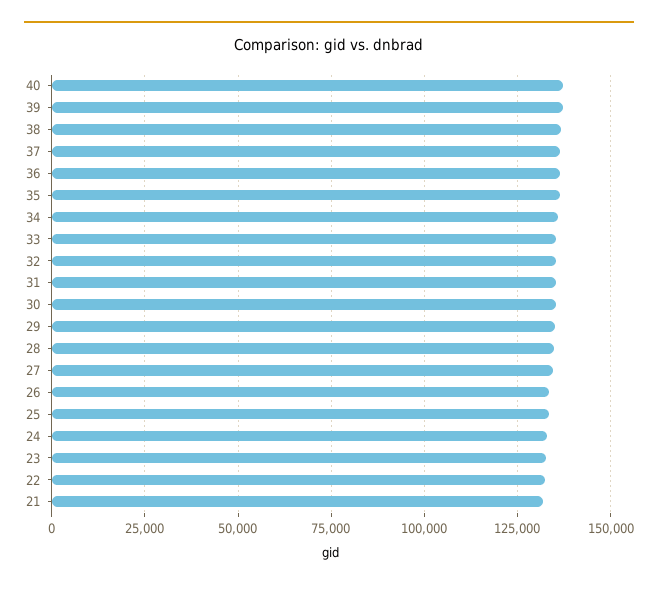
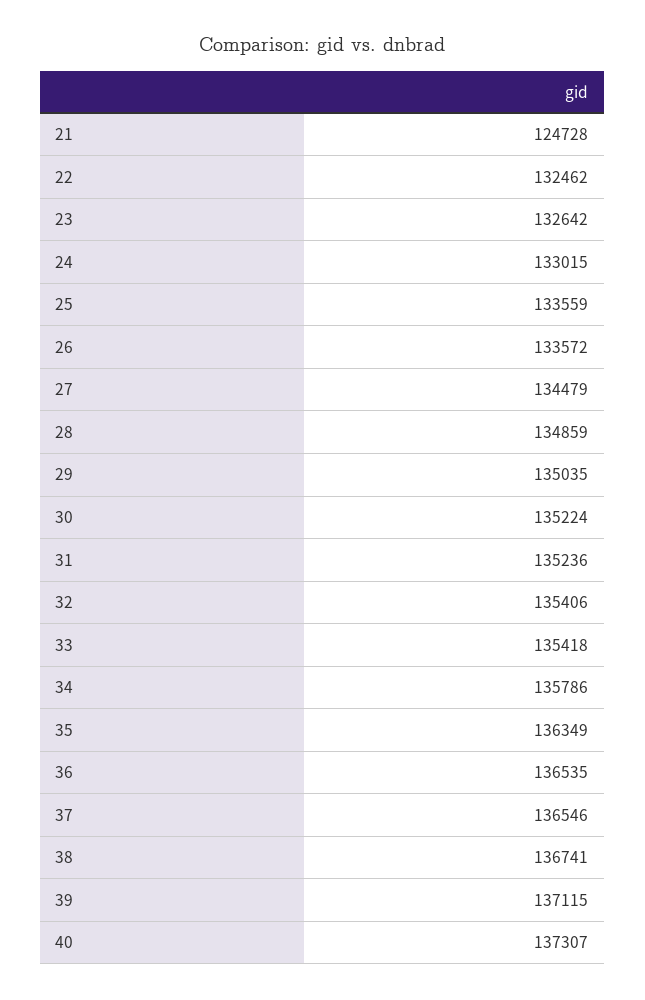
  {
    "40": 137307,
    "39": 137115,
    "38": 136741,
    "37": 136546,
    "36": 136535,
    "35": 136349,
    "34": 135786,
    "33": 135418,
    "32": 135406,
    "31": 135236,
    "30": 135224,
    "29": 135035,
    "28": 134859,
    "27": 134479,
    "26": 133572,
    "25": 133559,
    "24": 133015,
    "23": 132642,
    "22": 132462,
-   "21": 132500
+   "21": 124728
  }

